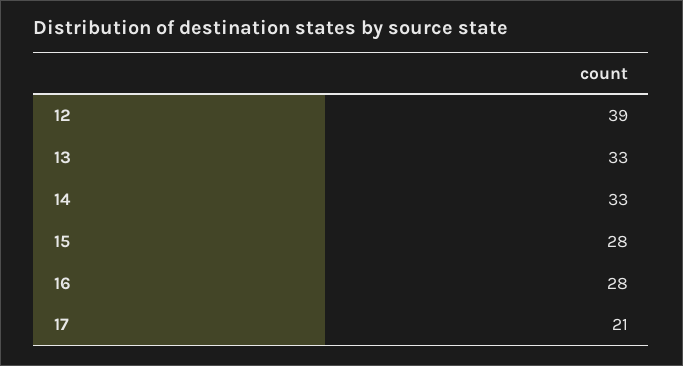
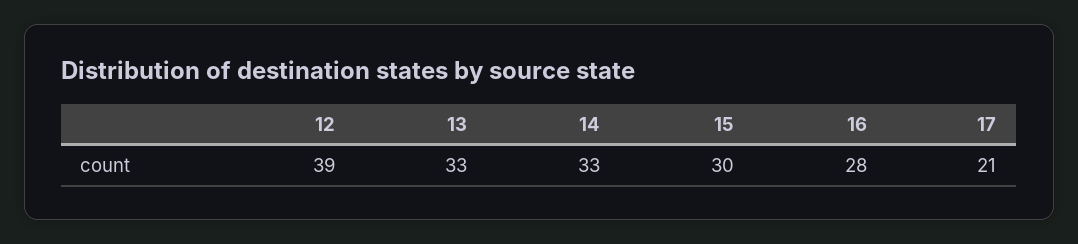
  {
    "12": 39,
    "13": 33,
    "14": 33,
-   "15": 28,
+   "15": 30,
    "16": 28,
    "17": 21
  }

